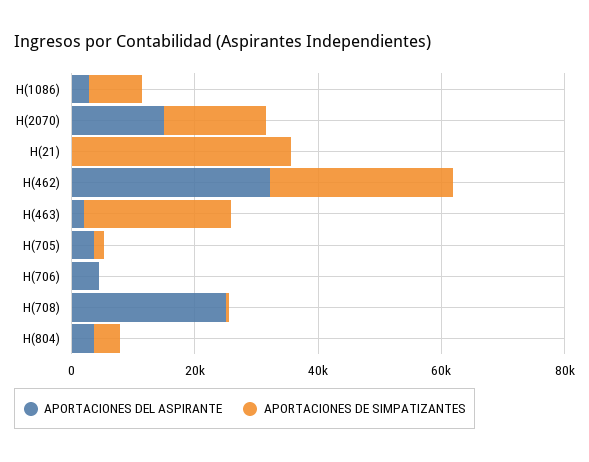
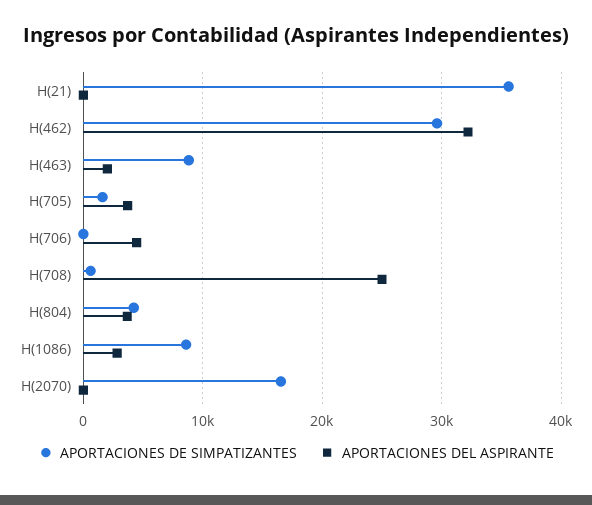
  {
    "APORTACIONES DEL ASPIRANTE": {
      "H(1086)": 3000,
-     "H(2070)": 15000,
+     "H(2070)": 0,
      "H(21)": 0,
      "H(462)": 32000,
      "H(463)": 2000,
      "H(705)": 4000,
      "H(706)": 4000,
      "H(708)": 25000,
      "H(804)": 4000
    },
    "APORTACIONES DE SIMPATIZANTES": {
      "H(1086)": 9000,
      "H(2070)": 17000,
      "H(21)": 36000,
      "H(462)": 30000,
-     "H(463)": 25000,
+     "H(463)": 9000,
      "H(705)": 2000,
      "H(706)": 0,
      "H(708)": 1000,
      "H(804)": 4000
    }
  }

